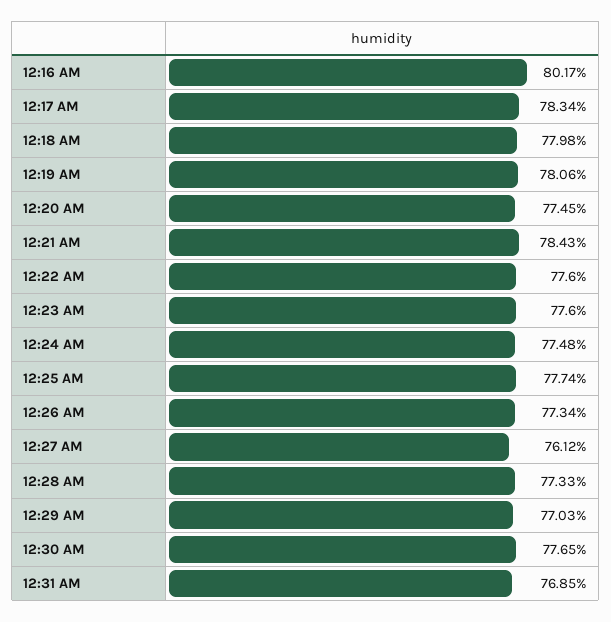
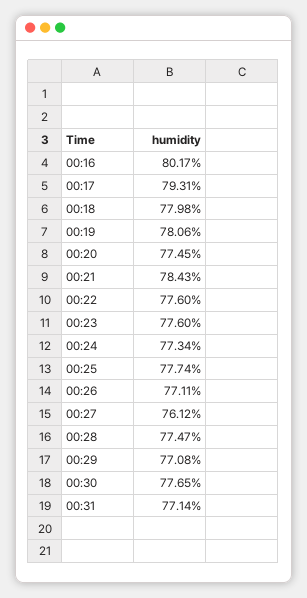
  {
    "12:16 AM": 80.17,
-   "12:17 AM": 78.34,
+   "12:17 AM": 79.31,
    "12:18 AM": 77.98,
    "12:19 AM": 78.06,
    "12:20 AM": 77.45,
    "12:21 AM": 78.43,
    "12:22 AM": 77.6,
    "12:23 AM": 77.6,
-   "12:24 AM": 77.48,
+   "12:24 AM": 77.34,
    "12:25 AM": 77.74,
-   "12:26 AM": 77.34,
+   "12:26 AM": 77.11,
    "12:27 AM": 76.12,
-   "12:28 AM": 77.33,
+   "12:28 AM": 77.47,
-   "12:29 AM": 77.03,
+   "12:29 AM": 77.08,
    "12:30 AM": 77.65,
-   "12:31 AM": 76.85
+   "12:31 AM": 77.14
  }

